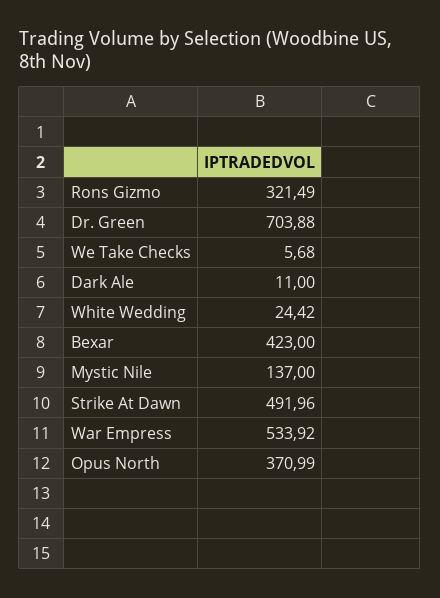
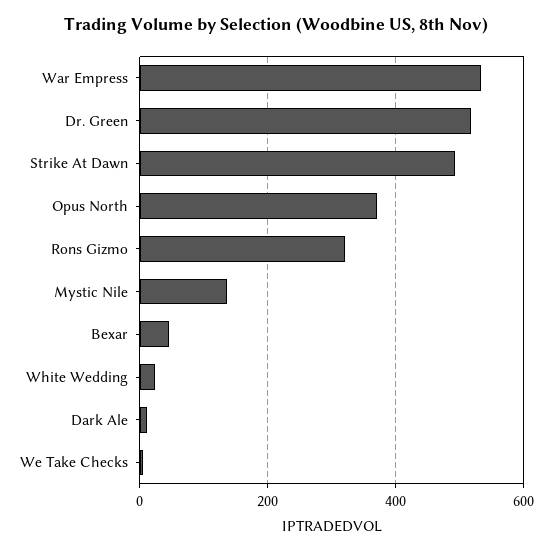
  {
    "Rons Gizmo": 321.49,
-   "Dr. Green": 703.88,
+   "Dr. Green": 520,
    "We Take Checks": 5.68,
    "Dark Ale": 11,
    "White Wedding": 24.42,
-   "Bexar": 423,
+   "Bexar": 40,
    "Mystic Nile": 137,
    "Strike At Dawn": 491.96,
    "War Empress": 533.92,
    "Opus North": 370.99
  }

